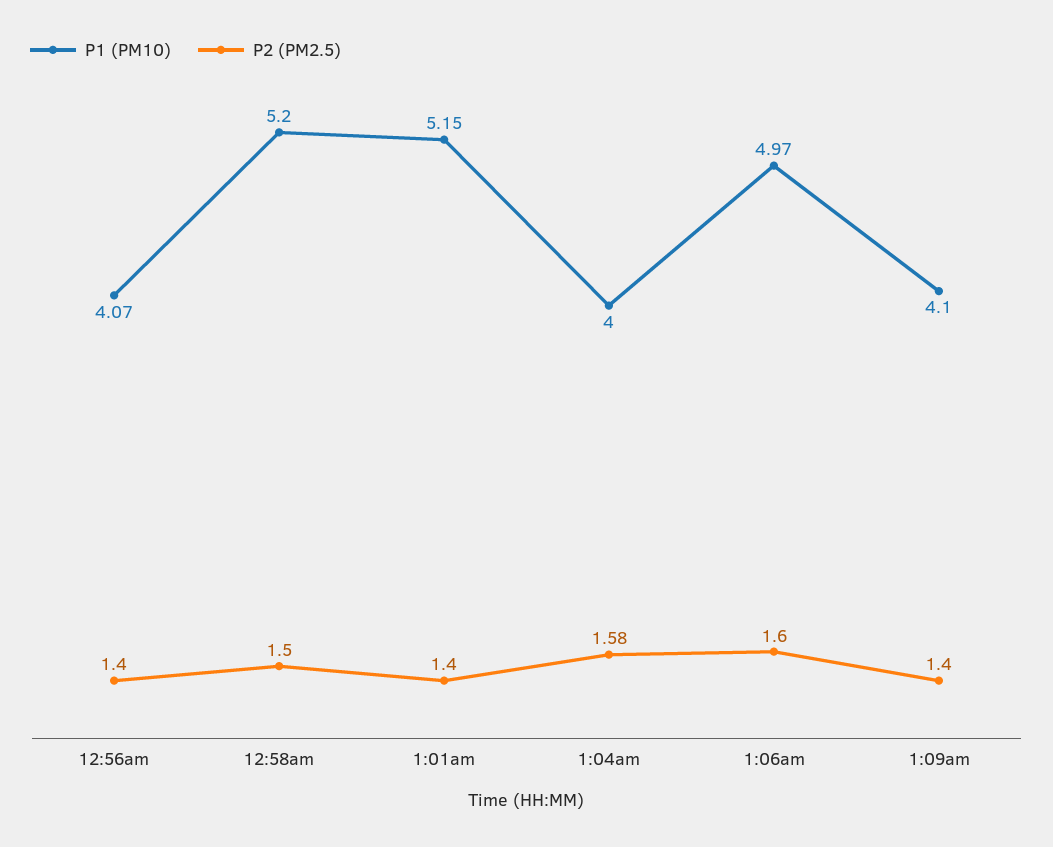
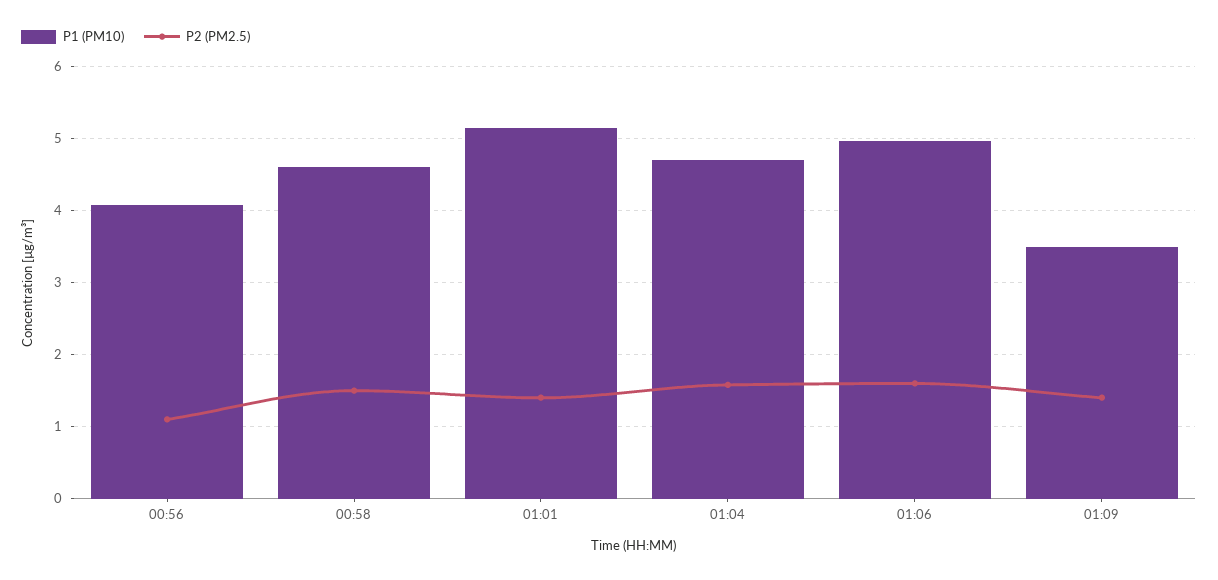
  {
    "P1 (PM10)": {
      "12:56am": 4.07,
-     "12:58am": 5.2,
+     "12:58am": 4.6,
      "1:01am": 5.15,
-     "1:04am": 4,
+     "1:04am": 4.7,
      "1:06am": 4.97,
-     "1:09am": 4.1
+     "1:09am": 3.5
    },
    "P2 (PM2.5)": {
-     "12:56am": 1.4,
+     "12:56am": 1.1,
      "12:58am": 1.5,
      "1:01am": 1.4,
      "1:04am": 1.58,
      "1:06am": 1.6,
      "1:09am": 1.4
    }
  }

